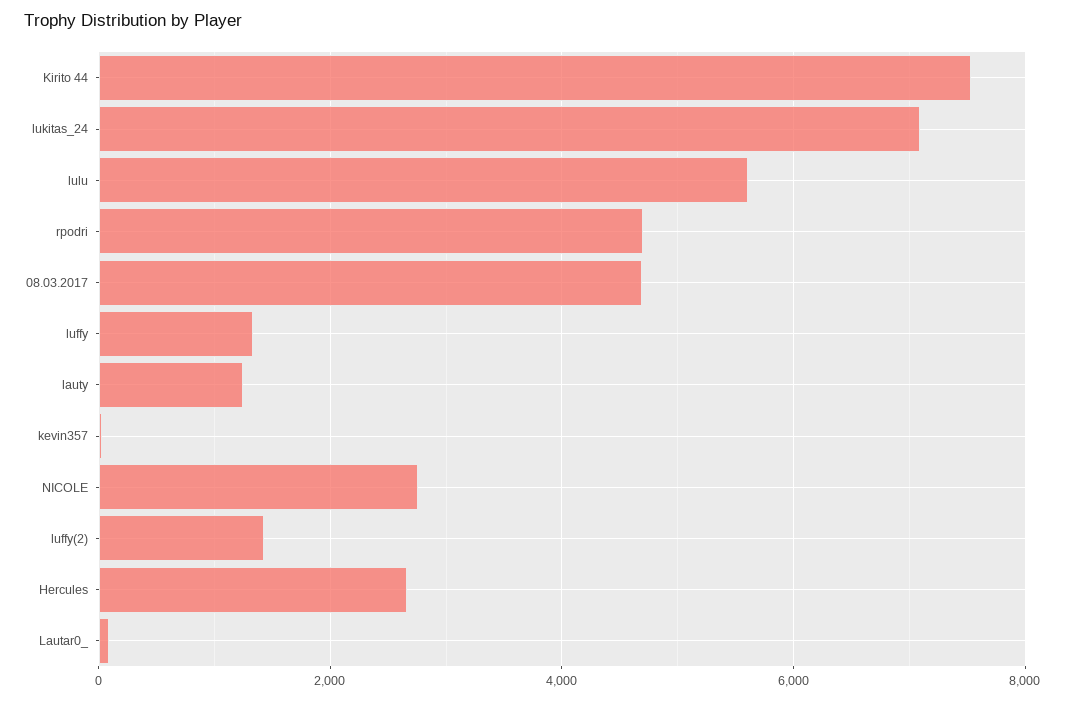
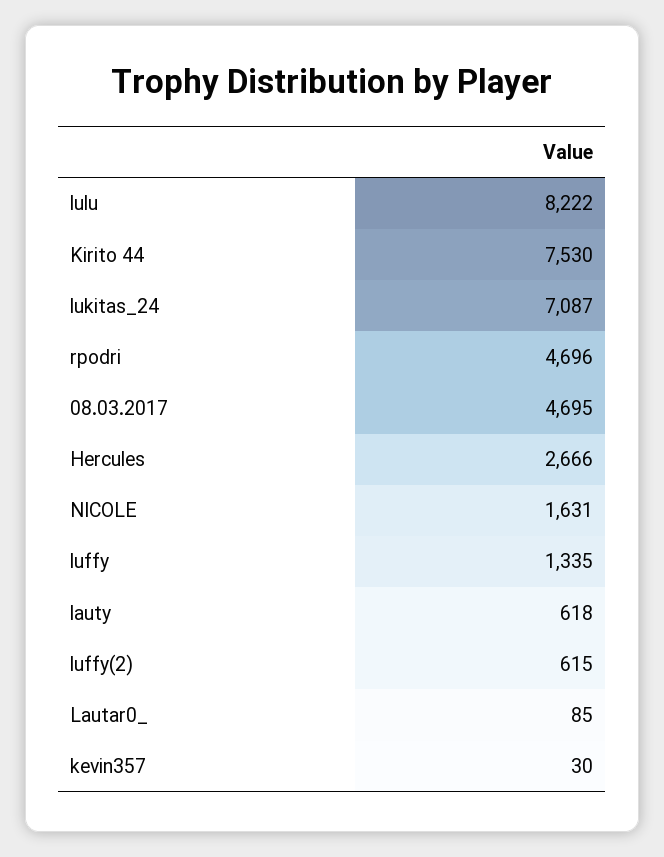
  {
    "Kirito 44": 7530,
    "lukitas_24": 7087,
-   "lulu": 5600,
+   "lulu": 8222,
    "rpodri": 4696,
    "08.03.2017": 4695,
    "luffy": 1335,
-   "lauty": 1200,
+   "lauty": 618,
    "kevin357": 30,
-   "NICOLE": 2800,
+   "NICOLE": 1631,
-   "luffy(2)": 1400,
+   "luffy(2)": 615,
    "Hercules": 2666,
    "Lautar0_": 85
  }

